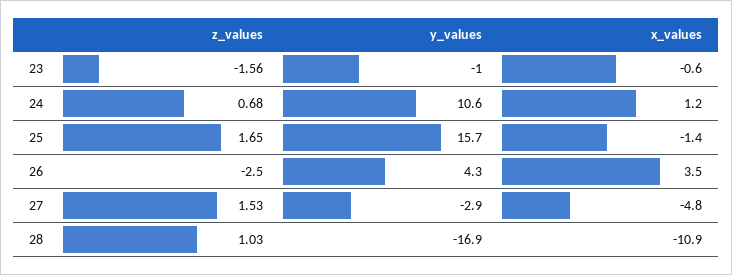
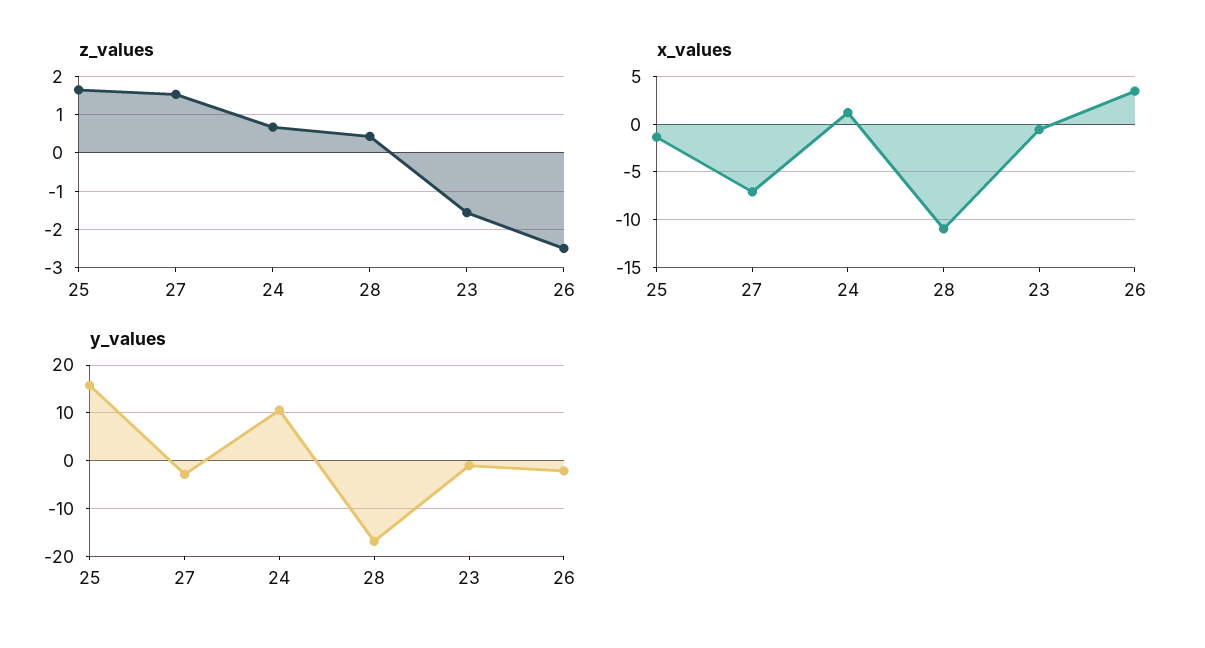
  {
    "z_values": {
      "23": -1.56,
      "24": 0.68,
      "25": 1.65,
      "26": -2.5,
      "27": 1.53,
-     "28": 1.03
+     "28": 0.4
    },
    "y_values": {
      "23": -1,
      "24": 10.6,
      "25": 15.7,
-     "26": 4.3,
+     "26": -2,
      "27": -2.9,
      "28": -16.9
    },
    "x_values": {
      "23": -0.6,
      "24": 1.2,
      "25": -1.4,
      "26": 3.5,
-     "27": -4.8,
+     "27": -7,
      "28": -10.9
    }
  }

